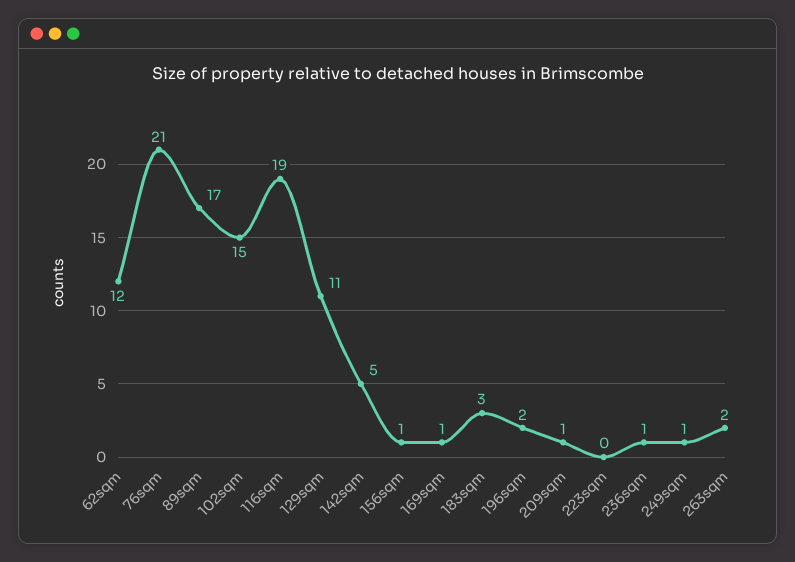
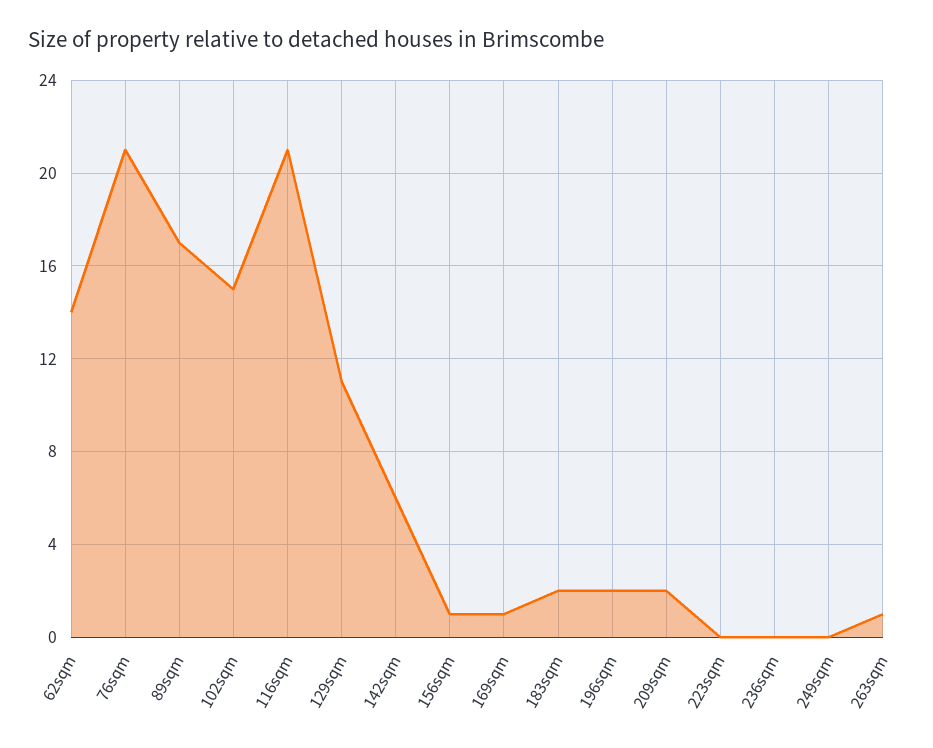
  {
-   "62sqm": 12,
+   "62sqm": 14,
    "76sqm": 21,
    "89sqm": 17,
    "102sqm": 15,
-   "116sqm": 19,
+   "116sqm": 21,
    "129sqm": 11,
-   "142sqm": 5,
+   "142sqm": 6,
    "156sqm": 1,
    "169sqm": 1,
-   "183sqm": 3,
+   "183sqm": 2,
    "196sqm": 2,
-   "209sqm": 1,
+   "209sqm": 2,
    "223sqm": 0,
-   "236sqm": 1,
+   "236sqm": 0,
-   "249sqm": 1,
+   "249sqm": 0,
-   "263sqm": 2
+   "263sqm": 1
  }

